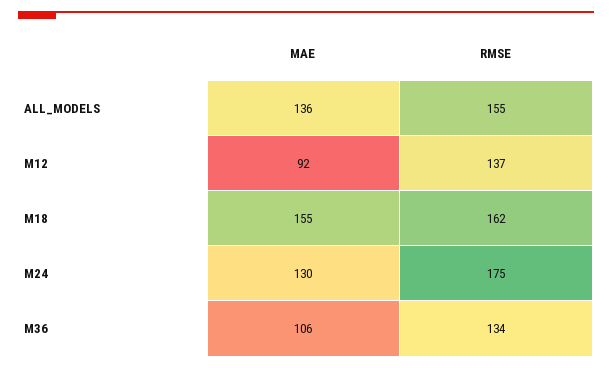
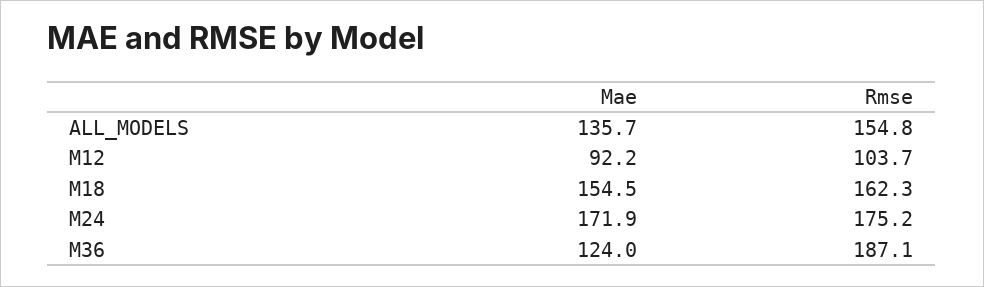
  {
    "MAE": {
      "ALL_MODELS": 135.7,
      "M12": 92.2,
      "M18": 154.5,
-     "M24": 130,
+     "M24": 171.9,
-     "M36": 106
+     "M36": 124
    },
    "RMSE": {
      "ALL_MODELS": 154.8,
-     "M12": 137,
+     "M12": 103.7,
      "M18": 162.3,
      "M24": 175.2,
-     "M36": 134
+     "M36": 187.1
    }
  }

